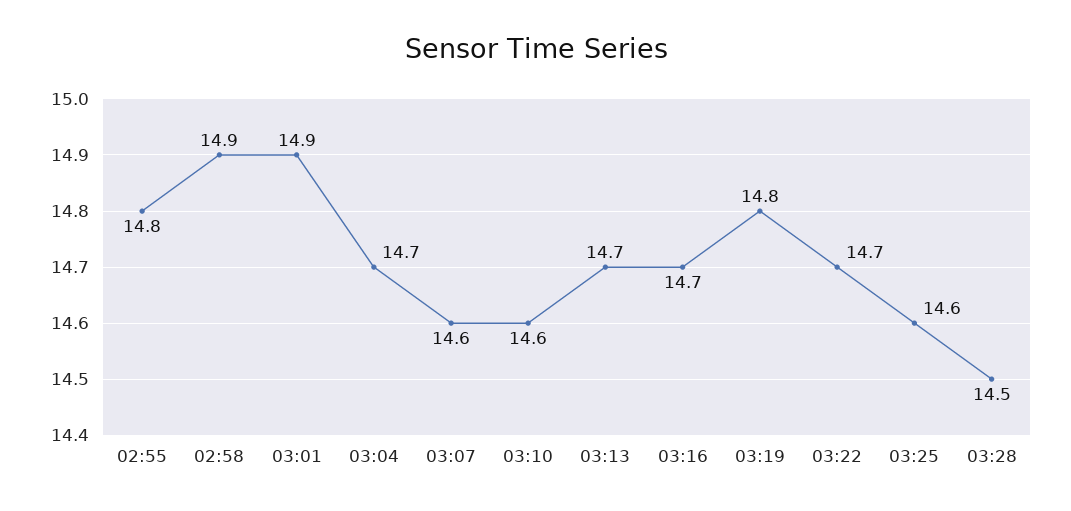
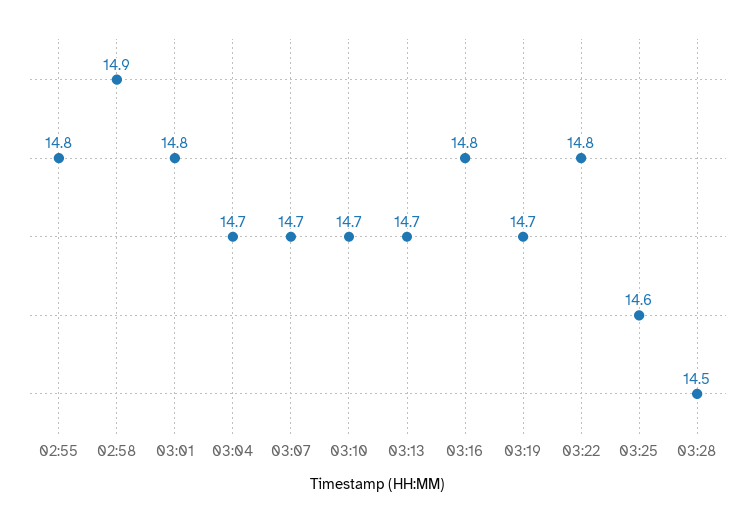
  {
    "02:55": 14.8,
    "02:58": 14.9,
-   "03:01": 14.9,
+   "03:01": 14.8,
    "03:04": 14.7,
-   "03:07": 14.6,
+   "03:07": 14.7,
-   "03:10": 14.6,
+   "03:10": 14.7,
    "03:13": 14.7,
-   "03:16": 14.7,
+   "03:16": 14.8,
-   "03:19": 14.8,
+   "03:19": 14.7,
-   "03:22": 14.7,
+   "03:22": 14.8,
    "03:25": 14.6,
    "03:28": 14.5
  }

